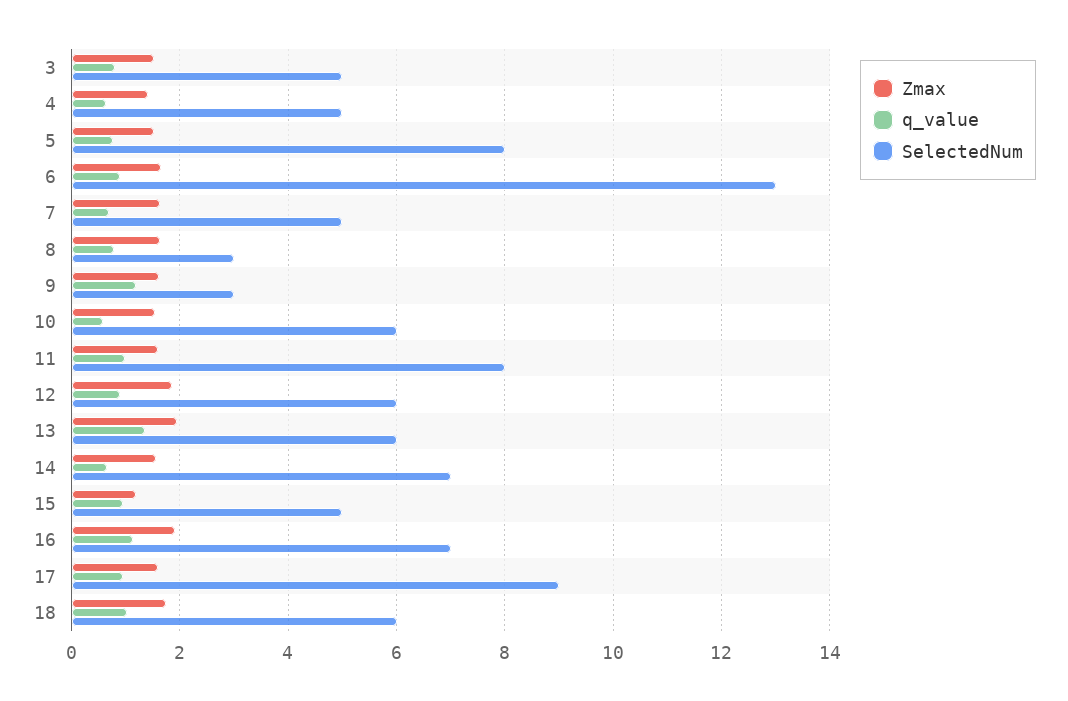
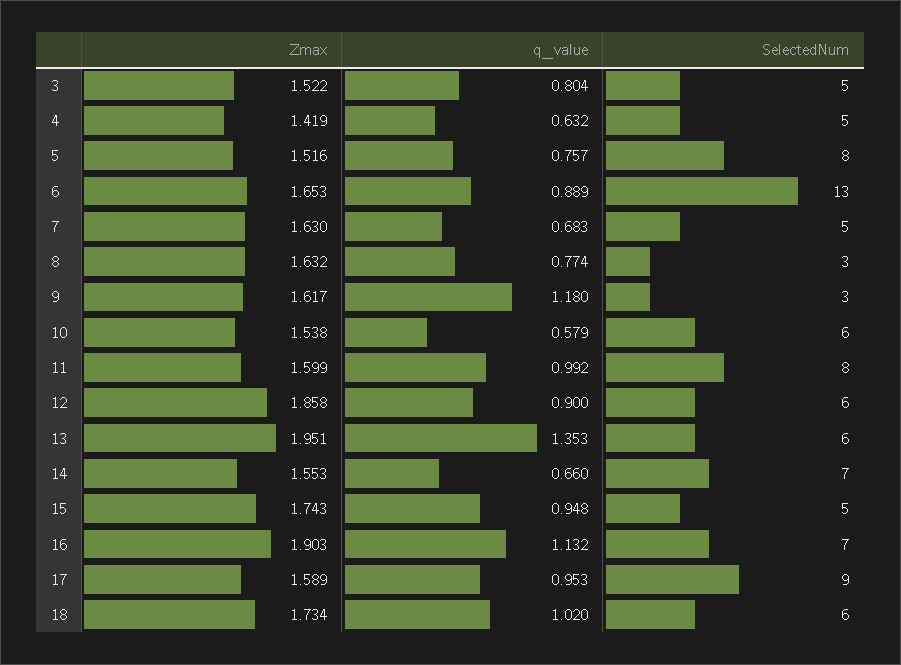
  {
    "Zmax": {
      "3": 1.522,
      "4": 1.419,
      "5": 1.516,
      "6": 1.653,
      "7": 1.63,
      "8": 1.632,
      "9": 1.617,
      "10": 1.538,
      "11": 1.599,
      "12": 1.858,
      "13": 1.951,
      "14": 1.553,
-     "15": 1.2,
+     "15": 1.743,
      "16": 1.903,
      "17": 1.589,
      "18": 1.734
    },
    "q_value": {
      "3": 0.804,
      "4": 0.632,
      "5": 0.757,
      "6": 0.889,
      "7": 0.683,
      "8": 0.774,
      "9": 1.18,
      "10": 0.579,
      "11": 0.992,
      "12": 0.9,
      "13": 1.353,
      "14": 0.66,
      "15": 0.948,
      "16": 1.132,
      "17": 0.953,
      "18": 1.02
    },
    "SelectedNum": {
      "3": 5,
      "4": 5,
      "5": 8,
      "6": 13,
      "7": 5,
      "8": 3,
      "9": 3,
      "10": 6,
      "11": 8,
      "12": 6,
      "13": 6,
      "14": 7,
      "15": 5,
      "16": 7,
      "17": 9,
      "18": 6
    }
  }

